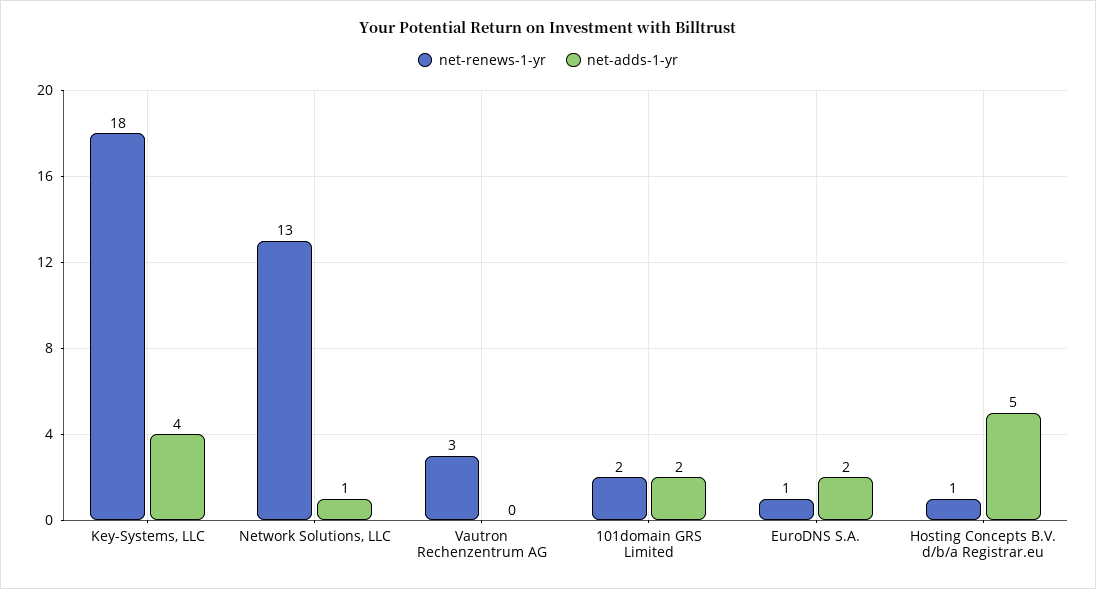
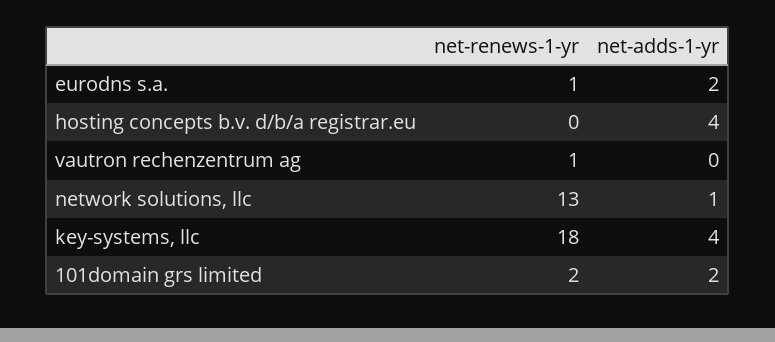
  {
    "net-renews-1-yr": {
      "Key-Systems, LLC": 18,
      "Network Solutions, LLC": 13,
-     "Vautron Rechenzentrum AG": 3,
+     "Vautron Rechenzentrum AG": 1,
      "101domain GRS Limited": 2,
      "EuroDNS S.A.": 1,
-     "Hosting Concepts B.V. d/b/a Registrar.eu": 1
+     "Hosting Concepts B.V. d/b/a Registrar.eu": 0
    },
    "net-adds-1-yr": {
      "Key-Systems, LLC": 4,
      "Network Solutions, LLC": 1,
      "Vautron Rechenzentrum AG": 0,
      "101domain GRS Limited": 2,
      "EuroDNS S.A.": 2,
-     "Hosting Concepts B.V. d/b/a Registrar.eu": 5
+     "Hosting Concepts B.V. d/b/a Registrar.eu": 4
    }
  }

